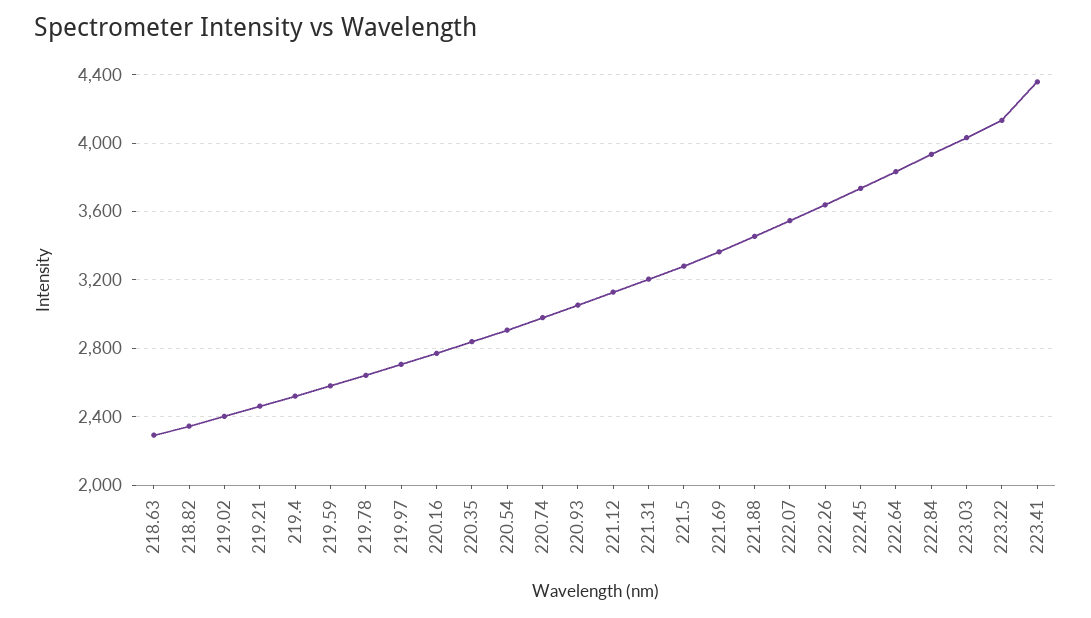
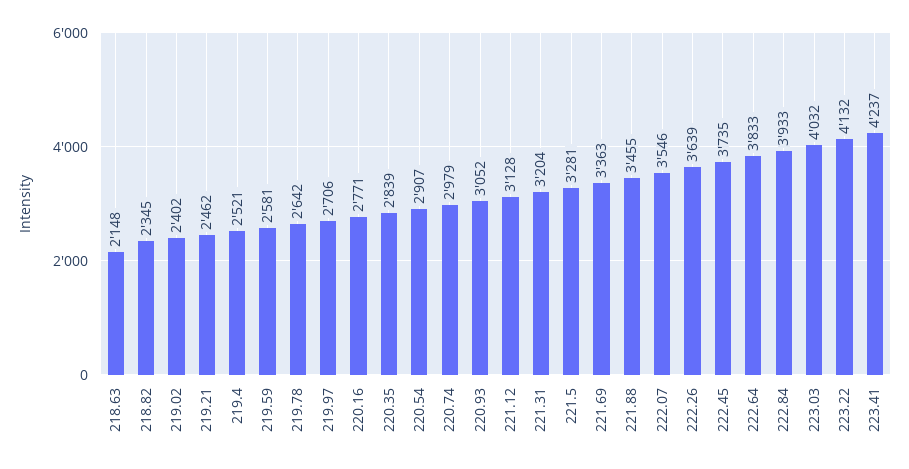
  {
-   "218.63": 2300,
+   "218.63": 2148,
    "218.82": 2345,
    "219.02": 2402,
    "219.21": 2462,
    "219.4": 2521,
    "219.59": 2581,
    "219.78": 2642,
    "219.97": 2706,
    "220.16": 2771,
    "220.35": 2839,
    "220.54": 2907,
    "220.74": 2979,
    "220.93": 3052,
    "221.12": 3128,
    "221.31": 3204,
    "221.5": 3281,
    "221.69": 3363,
    "221.88": 3455,
    "222.07": 3546,
    "222.26": 3639,
    "222.45": 3735,
    "222.64": 3833,
    "222.84": 3933,
    "223.03": 4032,
    "223.22": 4132,
-   "223.41": 4350
+   "223.41": 4237
  }

